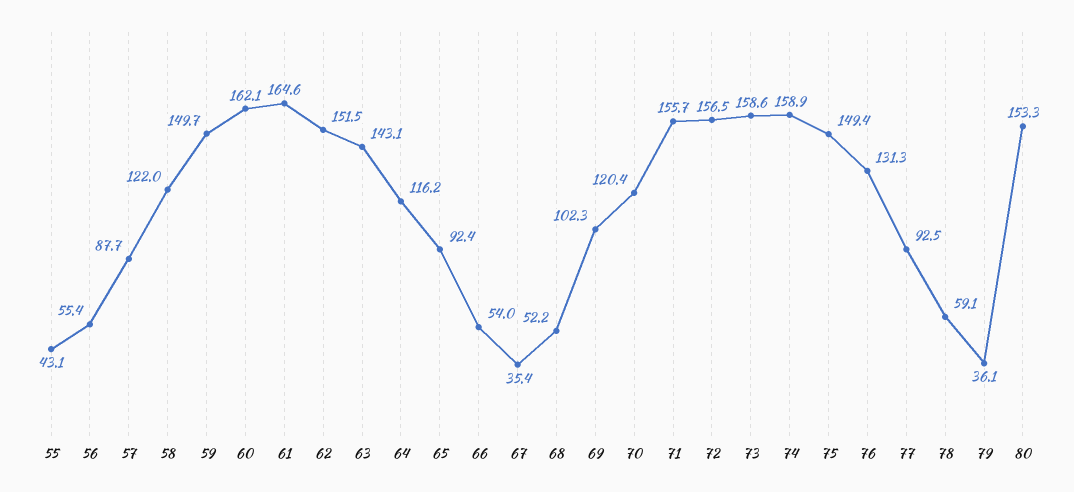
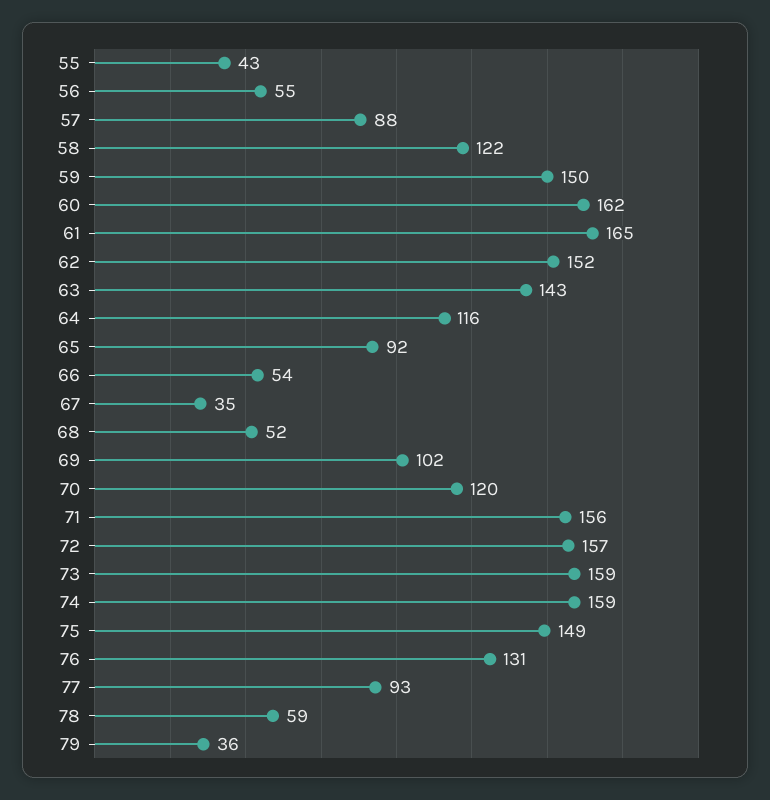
  {
    "55": 43.1,
    "56": 55.4,
    "57": 87.7,
    "58": 122,
    "59": 149.7,
    "60": 162.1,
    "61": 164.6,
    "62": 151.5,
    "63": 143.1,
    "64": 116.2,
    "65": 92.4,
    "66": 54,
    "67": 35.4,
    "68": 52.2,
    "69": 102.3,
    "70": 120.4,
    "71": 155.7,
    "72": 156.5,
    "73": 158.6,
    "74": 158.9,
    "75": 149.4,
    "76": 131.3,
    "77": 92.5,
    "78": 59.1,
-   "79": 36.1,
+   "79": 36.1
-   "80": 153.3
  }

